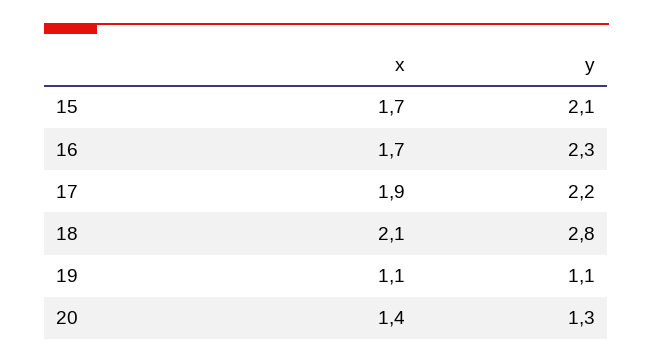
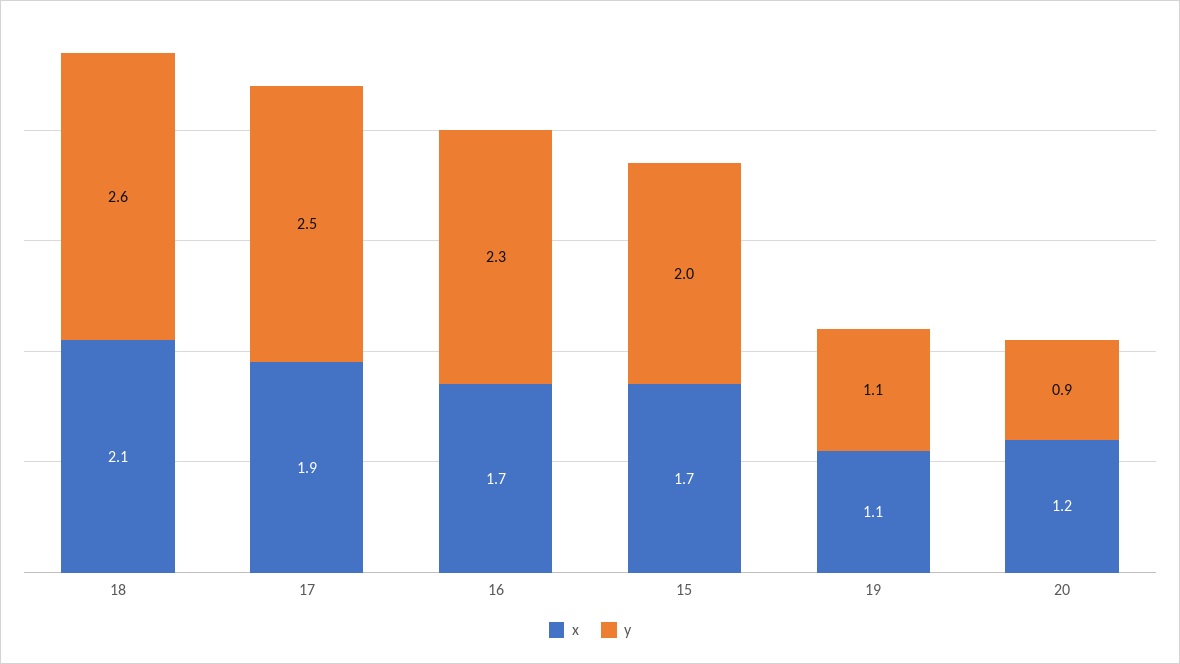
  {
    "x": {
      "15": 1.7,
      "16": 1.7,
      "17": 1.9,
      "18": 2.1,
      "19": 1.1,
-     "20": 1.4
+     "20": 1.2
    },
    "y": {
-     "15": 2.1,
+     "15": 2,
      "16": 2.3,
-     "17": 2.2,
+     "17": 2.5,
-     "18": 2.8,
+     "18": 2.6,
      "19": 1.1,
-     "20": 1.3
+     "20": 0.9
    }
  }

